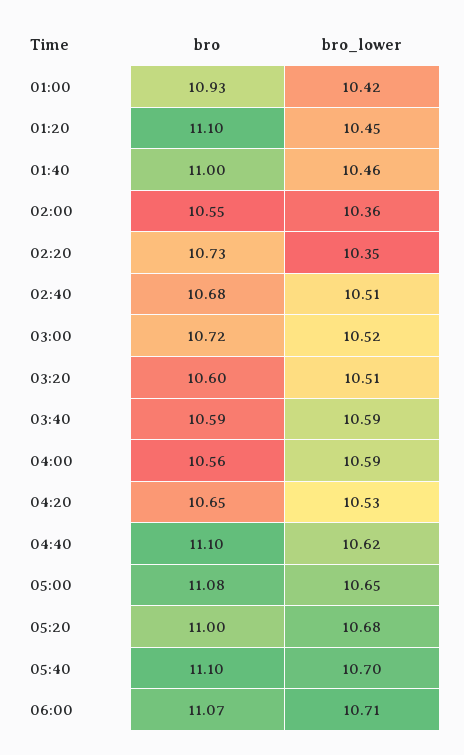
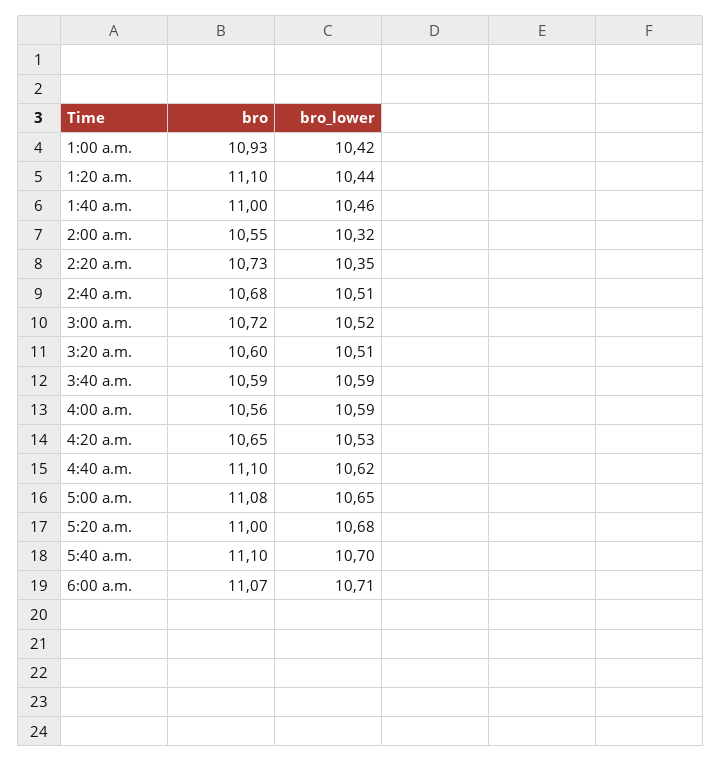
  {
    "bro": {
      "01:00": 10.93,
      "01:20": 11.1,
      "01:40": 11,
      "02:00": 10.55,
      "02:20": 10.73,
      "02:40": 10.68,
      "03:00": 10.72,
      "03:20": 10.6,
      "03:40": 10.59,
      "04:00": 10.56,
      "04:20": 10.65,
      "04:40": 11.1,
      "05:00": 11.08,
      "05:20": 11,
      "05:40": 11.1,
      "06:00": 11.07
    },
    "bro_lower": {
      "01:00": 10.42,
-     "01:20": 10.45,
+     "01:20": 10.44,
      "01:40": 10.46,
-     "02:00": 10.36,
+     "02:00": 10.32,
      "02:20": 10.35,
      "02:40": 10.51,
      "03:00": 10.52,
      "03:20": 10.51,
      "03:40": 10.59,
      "04:00": 10.59,
      "04:20": 10.53,
      "04:40": 10.62,
      "05:00": 10.65,
      "05:20": 10.68,
      "05:40": 10.7,
      "06:00": 10.71
    }
  }

